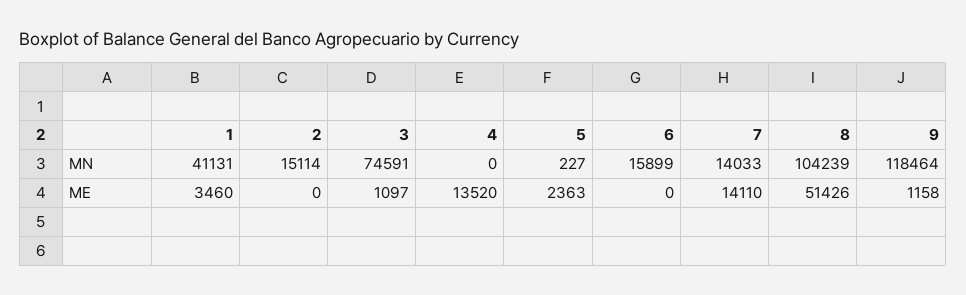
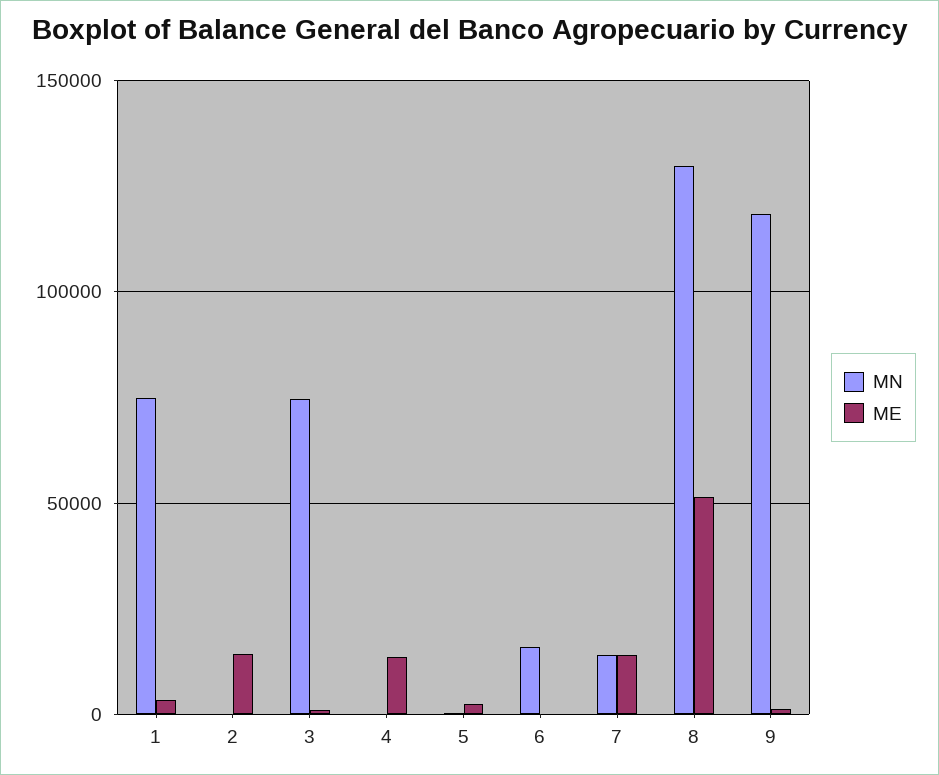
  {
    "MN": {
-     "1": 41131,
+     "1": 75000,
-     "2": 15114,
+     "2": 0,
      "3": 74591,
      "4": 0,
      "5": 227,
      "6": 15899,
      "7": 14033,
-     "8": 104239,
+     "8": 130000,
      "9": 118464
    },
    "ME": {
      "1": 3460,
-     "2": 0,
+     "2": 15000,
      "3": 1097,
      "4": 13520,
      "5": 2363,
      "6": 0,
      "7": 14110,
      "8": 51426,
      "9": 1158
    }
  }

